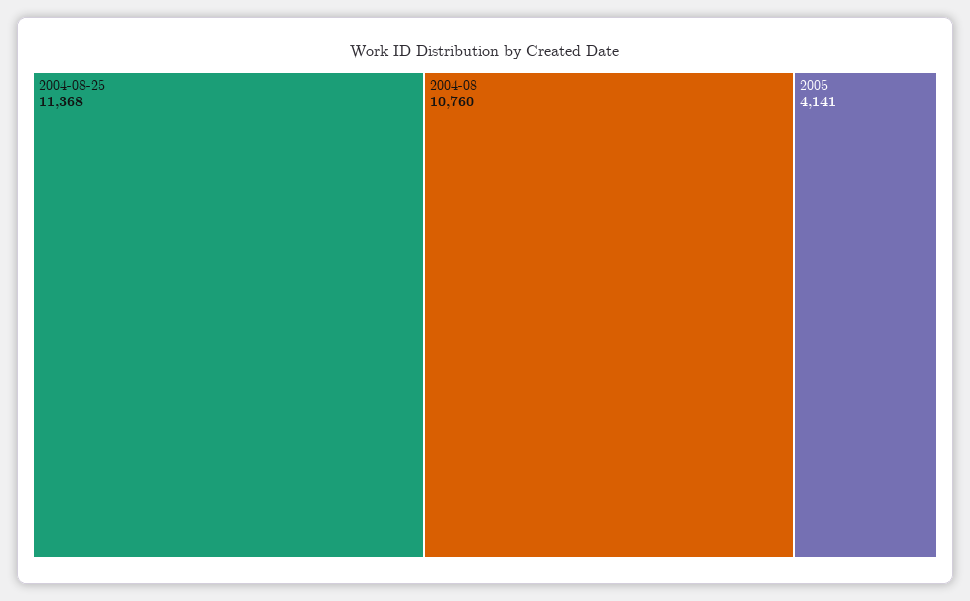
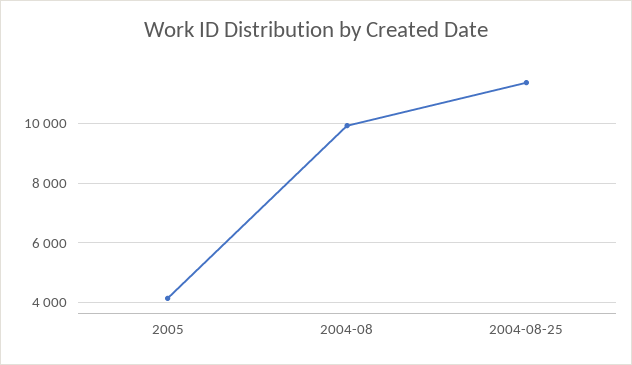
  {
    "2004-08-25": 11368,
-   "2004-08": 10760,
+   "2004-08": 10000,
    "2005": 4141
  }

